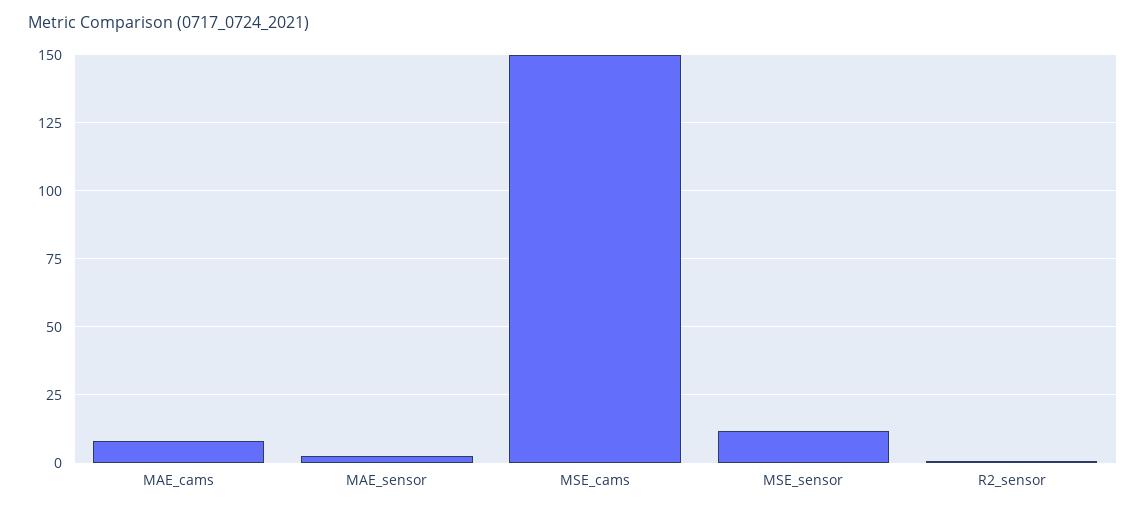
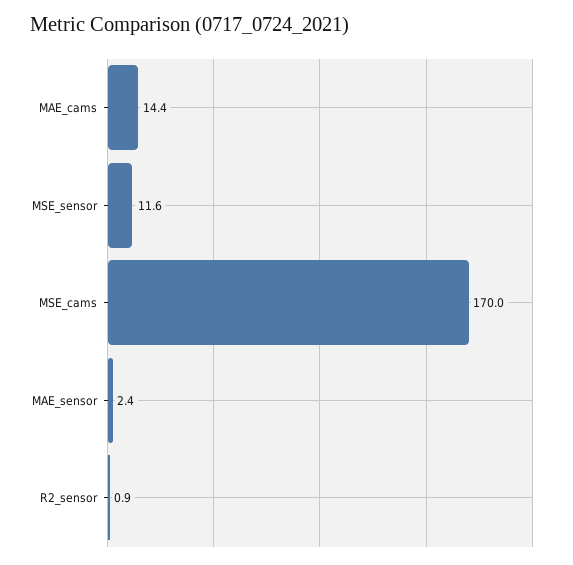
  {
-   "MAE_cams": 7.5,
+   "MAE_cams": 14.4,
    "MAE_sensor": 2.4,
-   "MSE_cams": 150,
+   "MSE_cams": 170,
    "MSE_sensor": 11.6,
    "R2_sensor": 0.9
  }

